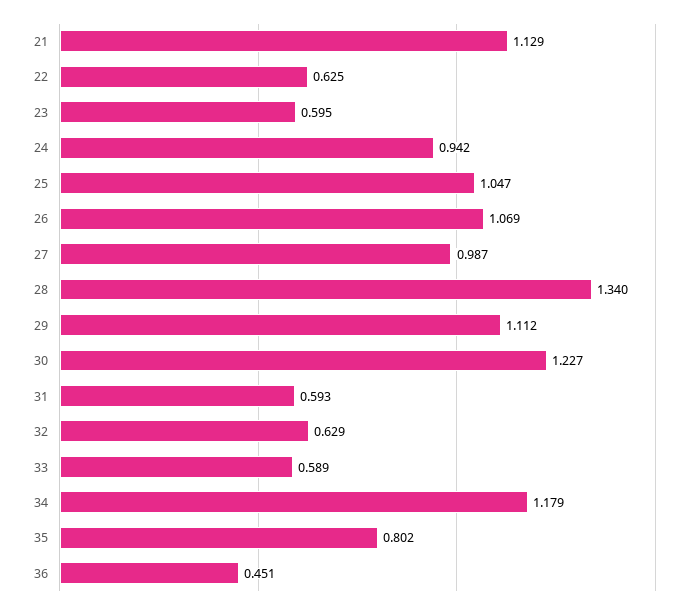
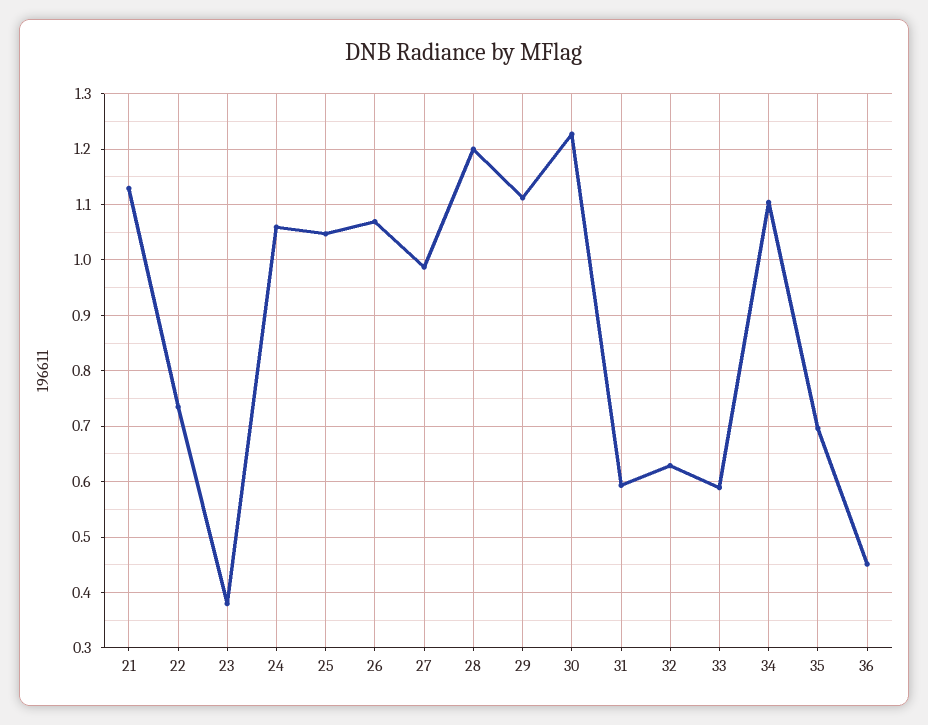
  {
    "21": 1.129,
-   "22": 0.625,
+   "22": 0.74,
-   "23": 0.595,
+   "23": 0.38,
-   "24": 0.942,
+   "24": 1.06,
    "25": 1.047,
    "26": 1.069,
    "27": 0.987,
-   "28": 1.34,
+   "28": 1.2,
    "29": 1.112,
    "30": 1.227,
    "31": 0.593,
    "32": 0.629,
    "33": 0.589,
-   "34": 1.179,
+   "34": 1.1,
-   "35": 0.802,
+   "35": 0.7,
    "36": 0.451
  }

